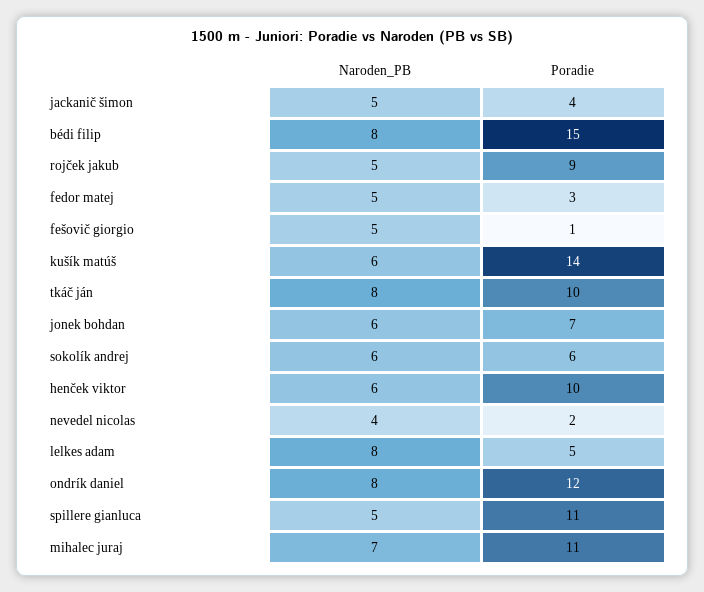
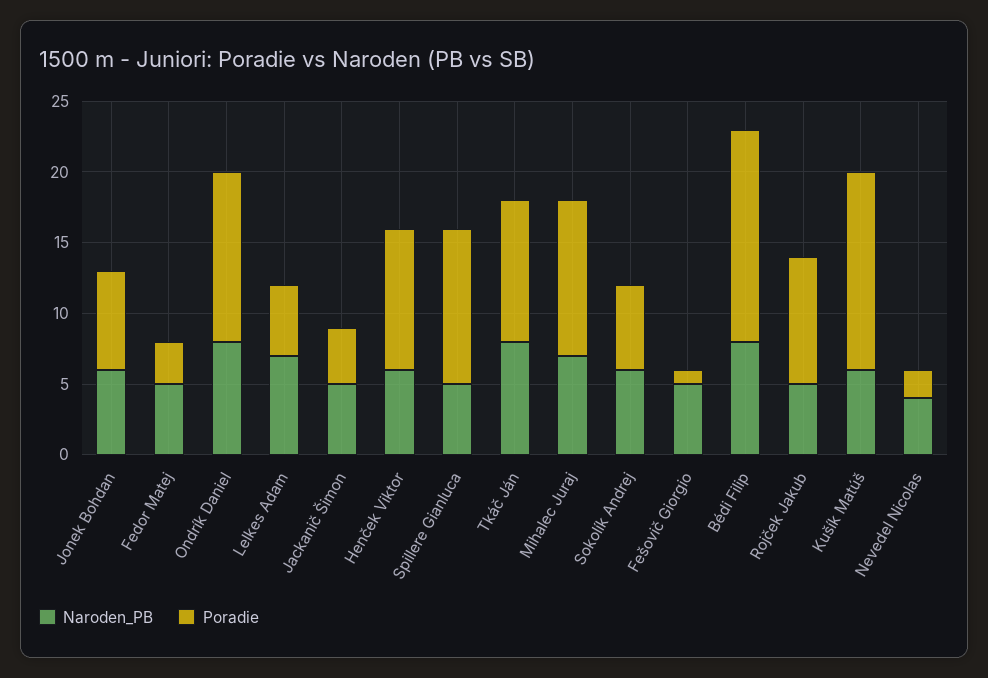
  {
    "Naroden_PB": {
      "jackanič šimon": 5,
      "bédi filip": 8,
      "rojček jakub": 5,
      "fedor matej": 5,
      "fešovič giorgio": 5,
      "kušík matúš": 6,
      "tkáč ján": 8,
      "jonek bohdan": 6,
      "sokolík andrej": 6,
      "henček viktor": 6,
      "nevedel nicolas": 4,
-     "lelkes adam": 8,
+     "lelkes adam": 7,
      "ondrík daniel": 8,
      "spillere gianluca": 5,
      "mihalec juraj": 7
    },
    "Poradie": {
      "jackanič šimon": 4,
      "bédi filip": 15,
      "rojček jakub": 9,
      "fedor matej": 3,
      "fešovič giorgio": 1,
      "kušík matúš": 14,
      "tkáč ján": 10,
      "jonek bohdan": 7,
      "sokolík andrej": 6,
      "henček viktor": 10,
      "nevedel nicolas": 2,
      "lelkes adam": 5,
      "ondrík daniel": 12,
      "spillere gianluca": 11,
      "mihalec juraj": 11
    }
  }

